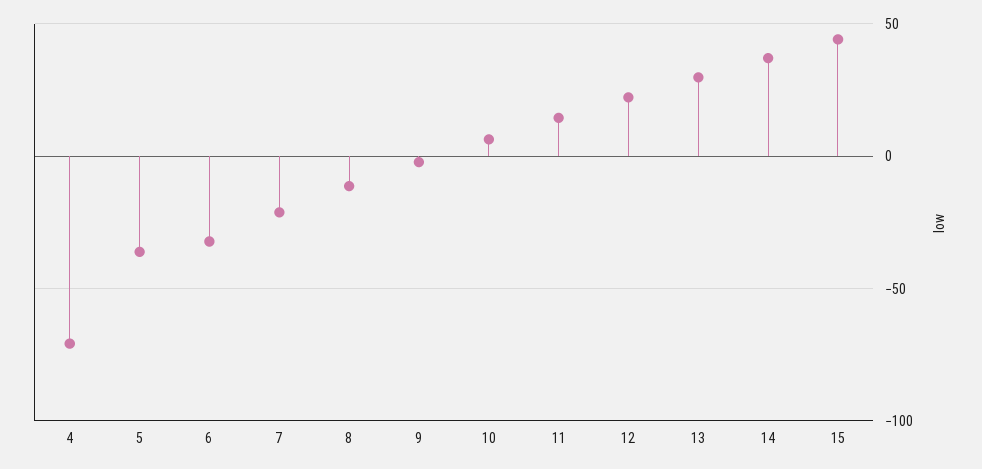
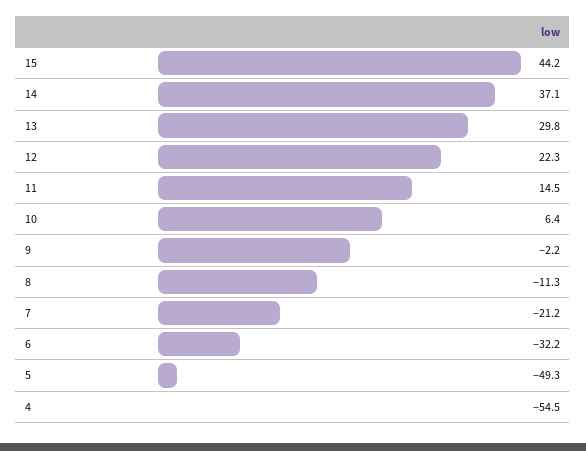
  {
-   "4": -70,
+   "4": -54.5,
-   "5": -35,
+   "5": -49.3,
    "6": -32.2,
    "7": -21.2,
    "8": -11.3,
    "9": -2.2,
    "10": 6.4,
    "11": 14.5,
    "12": 22.3,
    "13": 29.8,
    "14": 37.1,
    "15": 44.2
  }

